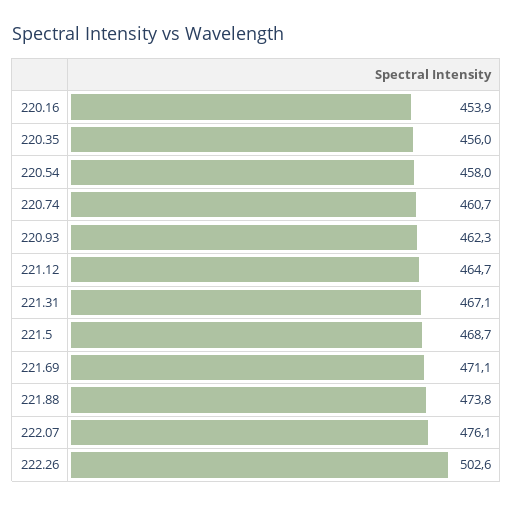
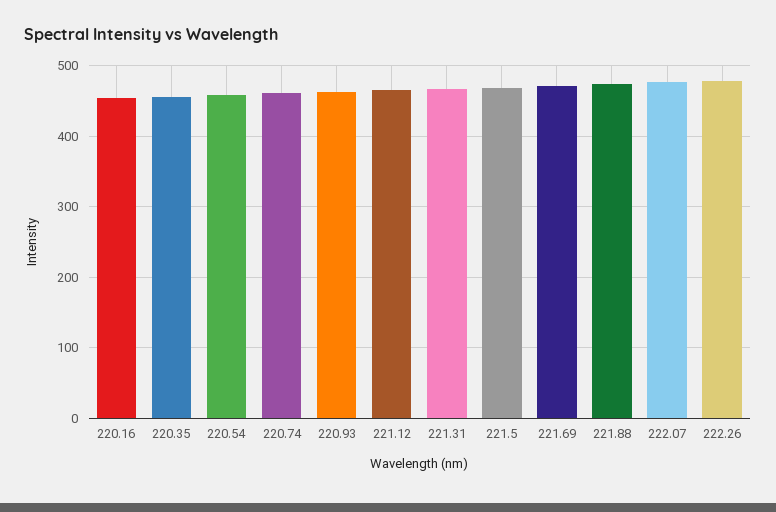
  {
    "220.16": 453.9,
    "220.35": 456,
    "220.54": 458,
    "220.74": 460.7,
    "220.93": 462.3,
    "221.12": 464.7,
    "221.31": 467.1,
    "221.5": 468.7,
    "221.69": 471.1,
    "221.88": 473.8,
    "222.07": 476.1,
-   "222.26": 502.6
+   "222.26": 480
  }

